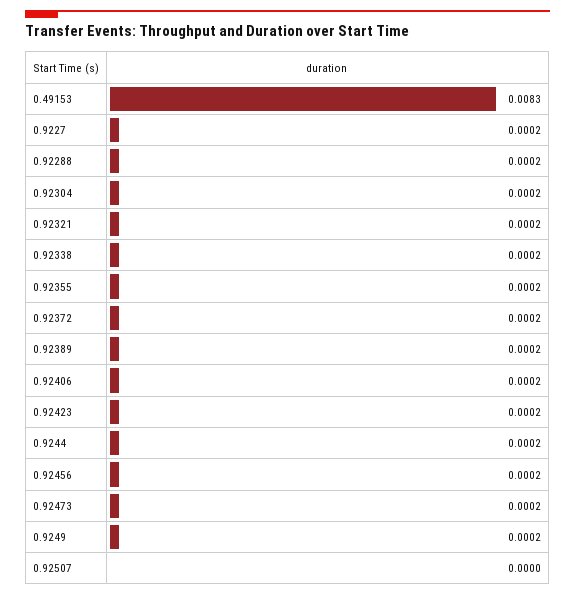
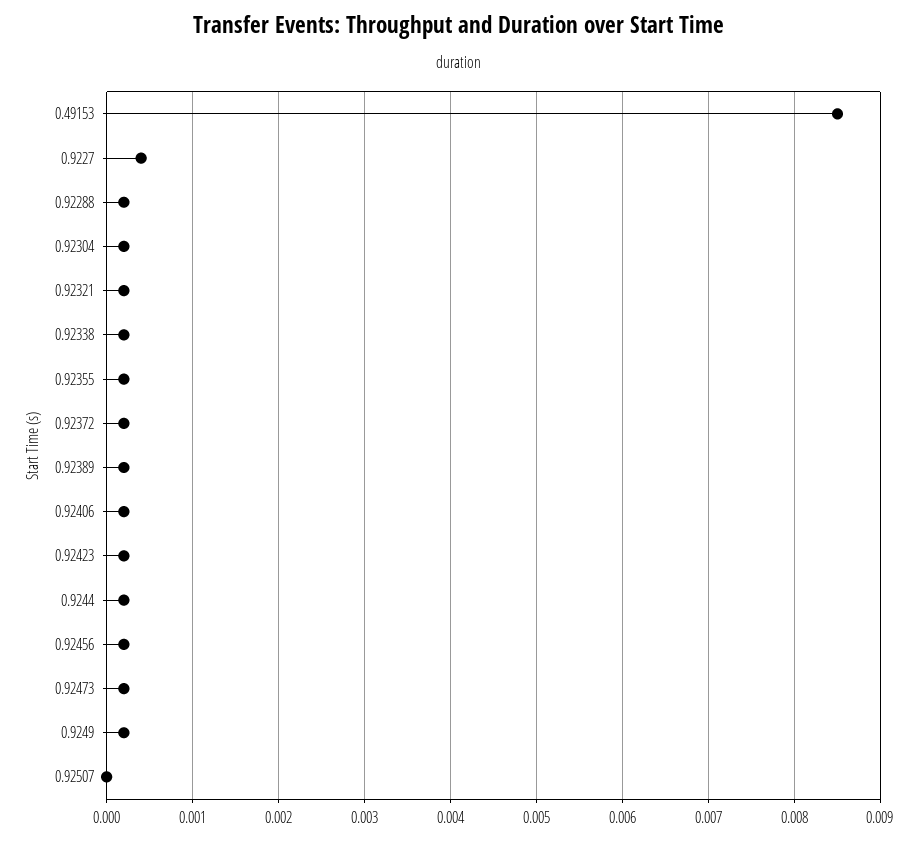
  {
-   "0.49153": 0.0083,
+   "0.49153": 0.0085,
-   "0.9227": 0.0002,
+   "0.9227": 0.0004,
    "0.92288": 0.0002,
    "0.92304": 0.0002,
    "0.92321": 0.0002,
    "0.92338": 0.0002,
    "0.92355": 0.0002,
    "0.92372": 0.0002,
    "0.92389": 0.0002,
    "0.92406": 0.0002,
    "0.92423": 0.0002,
    "0.9244": 0.0002,
    "0.92456": 0.0002,
    "0.92473": 0.0002,
    "0.9249": 0.0002,
    "0.92507": 0
  }

